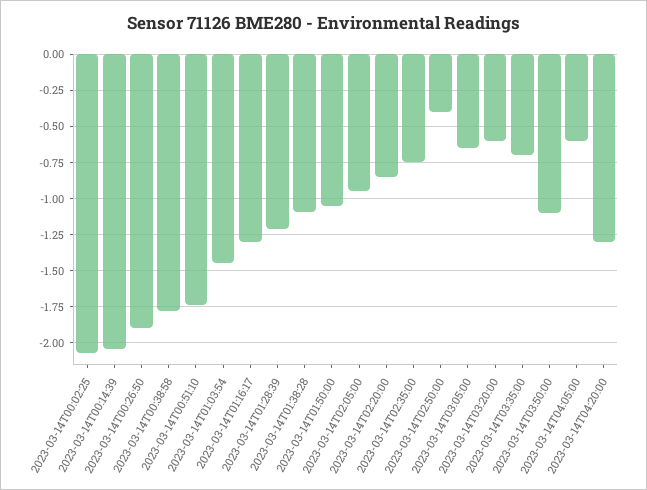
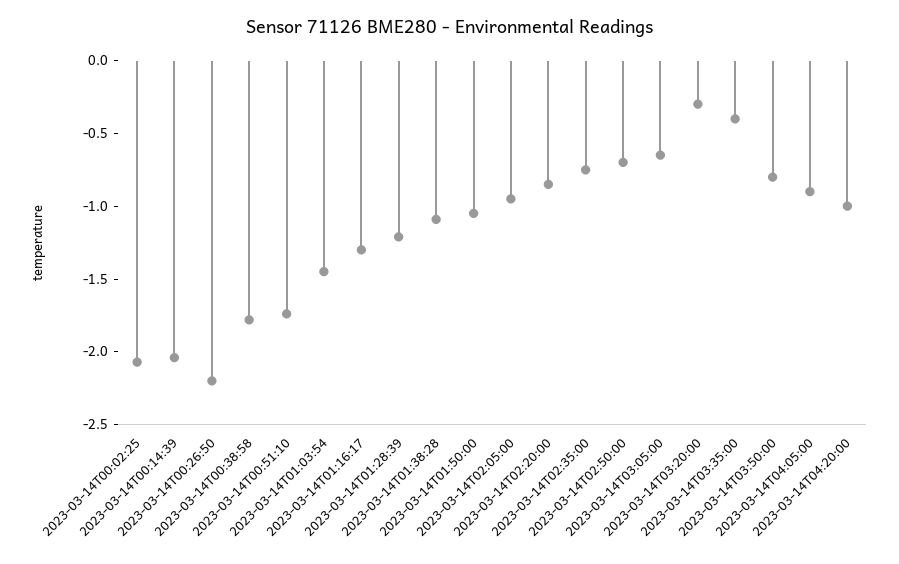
  {
    "2023-03-14T00:02:25": -2.05,
    "2023-03-14T00:14:39": -2.05,
-   "2023-03-14T00:26:50": -1.9,
+   "2023-03-14T00:26:50": -2.2,
    "2023-03-14T00:38:58": -1.8,
    "2023-03-14T00:51:10": -1.75,
    "2023-03-14T01:03:54": -1.45,
    "2023-03-14T01:16:17": -1.3,
    "2023-03-14T01:28:39": -1.2,
    "2023-03-14T01:38:28": -1.1,
    "2023-03-14T01:50:00": -1.05,
    "2023-03-14T02:05:00": -0.95,
    "2023-03-14T02:20:00": -0.85,
    "2023-03-14T02:35:00": -0.75,
-   "2023-03-14T02:50:00": -0.4,
+   "2023-03-14T02:50:00": -0.7,
    "2023-03-14T03:05:00": -0.65,
-   "2023-03-14T03:20:00": -0.6,
+   "2023-03-14T03:20:00": -0.3,
-   "2023-03-14T03:35:00": -0.7,
+   "2023-03-14T03:35:00": -0.4,
-   "2023-03-14T03:50:00": -1.1,
+   "2023-03-14T03:50:00": -0.8,
-   "2023-03-14T04:05:00": -0.6,
+   "2023-03-14T04:05:00": -0.9,
-   "2023-03-14T04:20:00": -1.3
+   "2023-03-14T04:20:00": -1
  }

